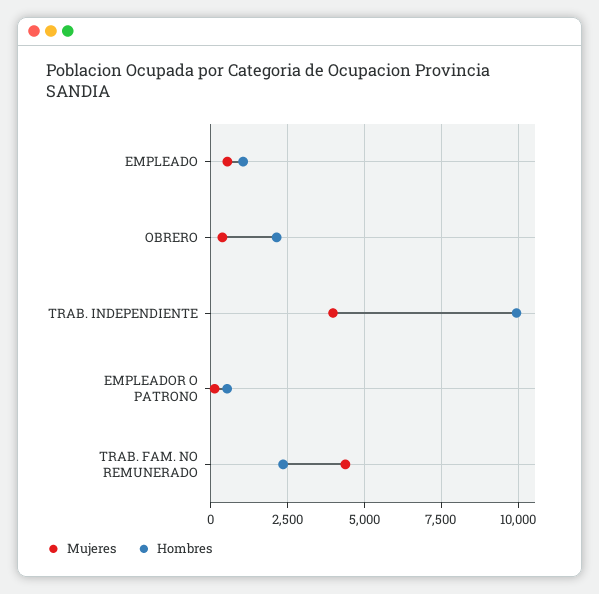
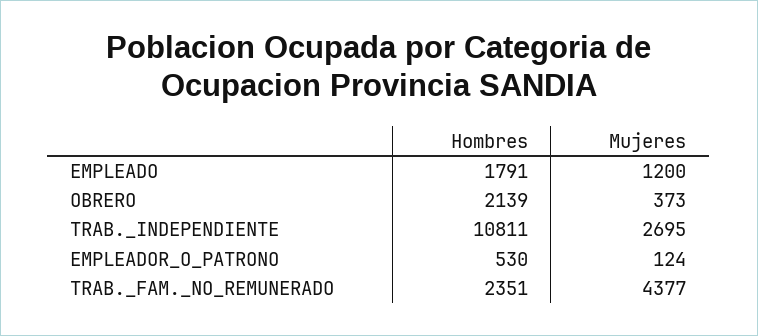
  {
    "Mujeres": {
-     "EMPLEADO": 500,
+     "EMPLEADO": 1200,
      "OBRERO": 373,
-     "TRAB. INDEPENDIENTE": 4000,
+     "TRAB. INDEPENDIENTE": 2695,
      "EMPLEADOR O PATRONO": 124,
      "TRAB. FAM. NO REMUNERADO": 4377
    },
    "Hombres": {
-     "EMPLEADO": 1000,
+     "EMPLEADO": 1791,
      "OBRERO": 2139,
-     "TRAB. INDEPENDIENTE": 10000,
+     "TRAB. INDEPENDIENTE": 10811,
      "EMPLEADOR O PATRONO": 530,
      "TRAB. FAM. NO REMUNERADO": 2351
    }
  }

